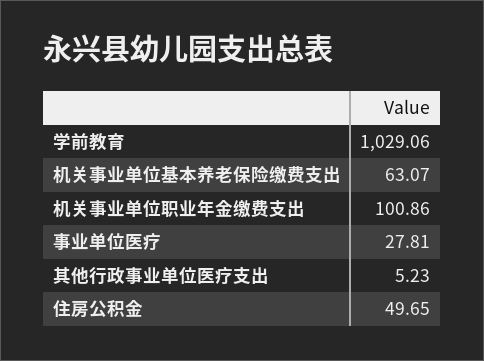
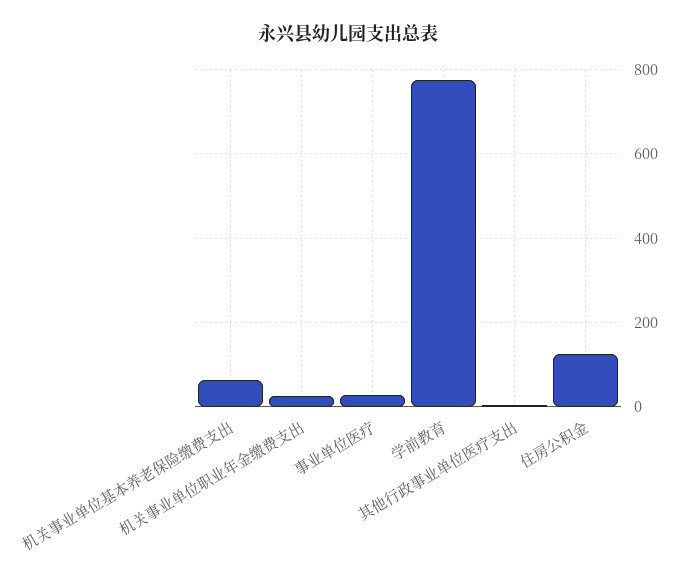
  {
-   "学前教育": 1029.06,
+   "学前教育": 780,
    "机关事业单位基本养老保险缴费支出": 63.07,
-   "机关事业单位职业年金缴费支出": 100.86,
+   "机关事业单位职业年金缴费支出": 20,
    "事业单位医疗": 27.81,
    "其他行政事业单位医疗支出": 5.23,
-   "住房公积金": 49.65
+   "住房公积金": 120
  }

